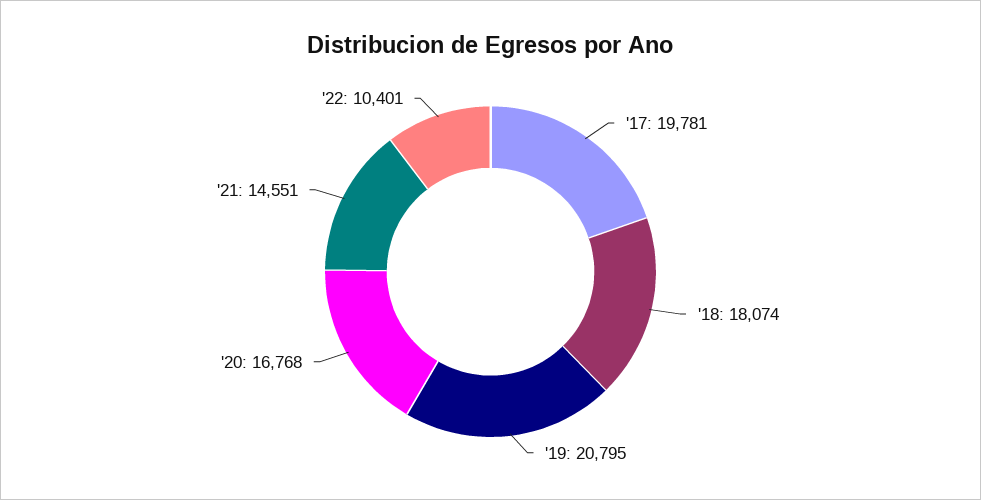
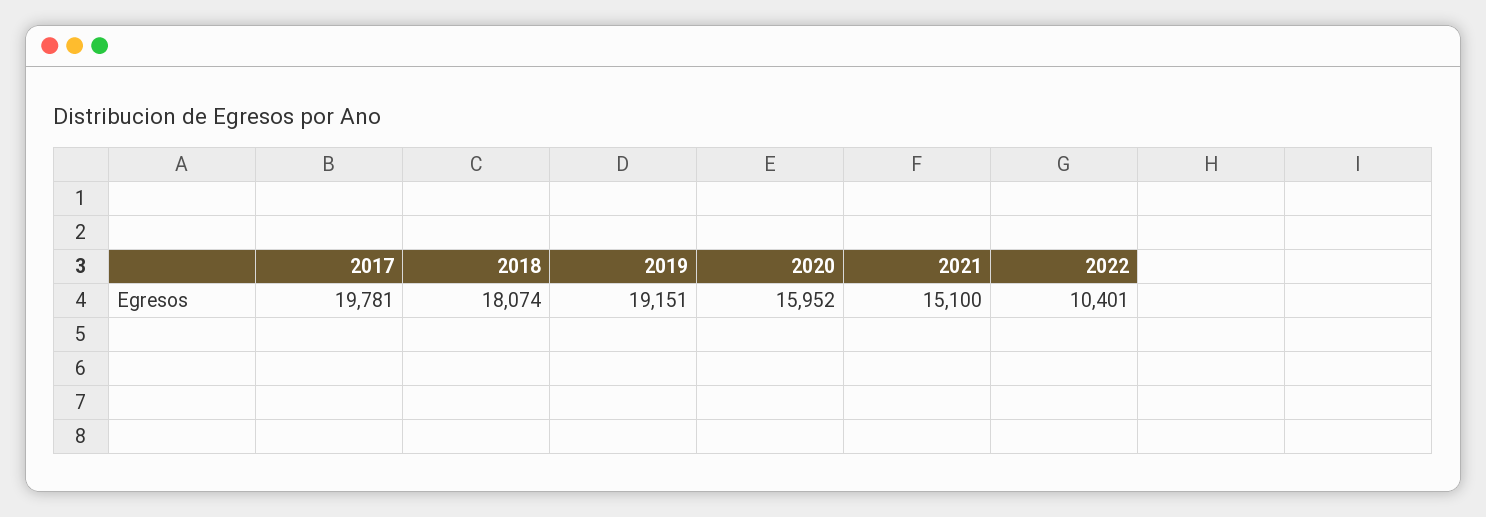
  {
    "'17": 19781,
    "'18": 18074,
-   "'19": 20795,
+   "'19": 19151,
-   "'20": 16768,
+   "'20": 15952,
-   "'21": 14551,
+   "'21": 15100,
    "'22": 10401
  }

